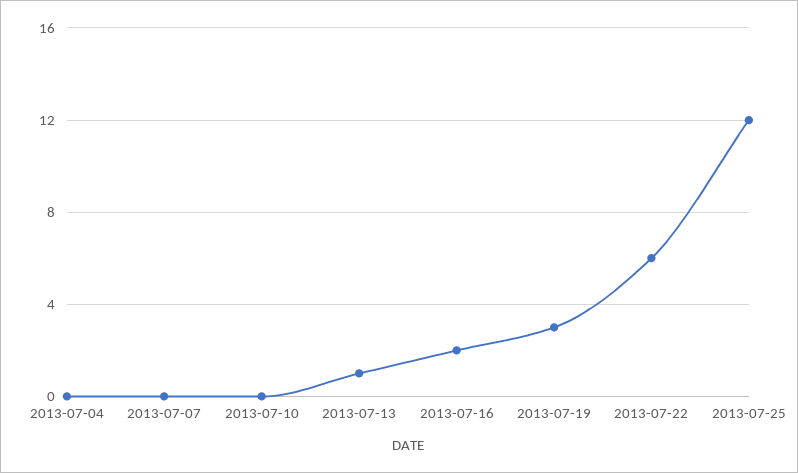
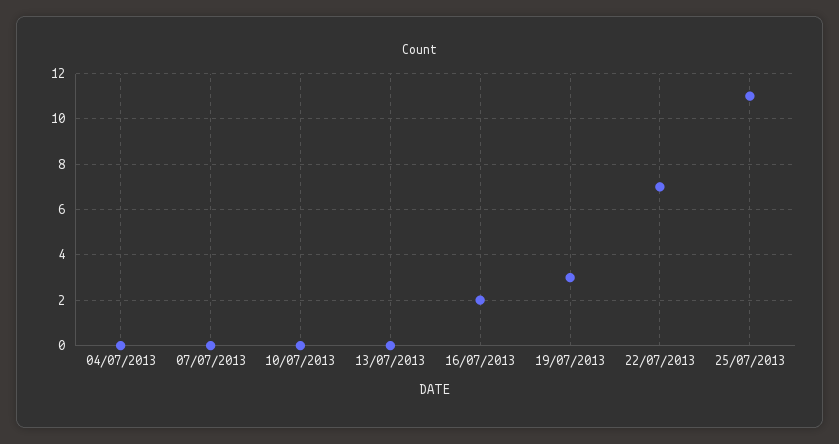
  {
    "2013-07-04": 0,
    "2013-07-07": 0,
    "2013-07-10": 0,
-   "2013-07-13": 1,
+   "2013-07-13": 0,
    "2013-07-16": 2,
    "2013-07-19": 3,
-   "2013-07-22": 6,
+   "2013-07-22": 7,
-   "2013-07-25": 12
+   "2013-07-25": 11
  }

